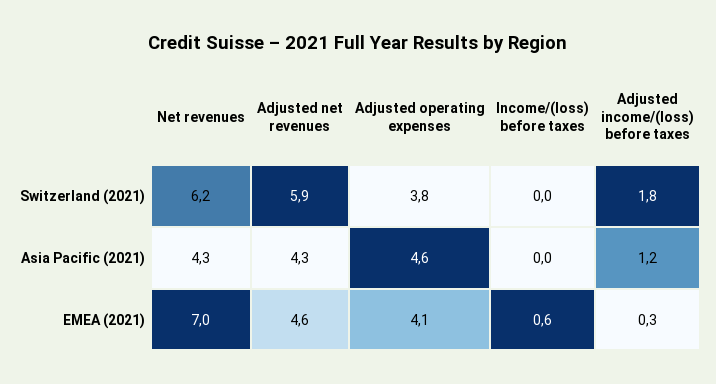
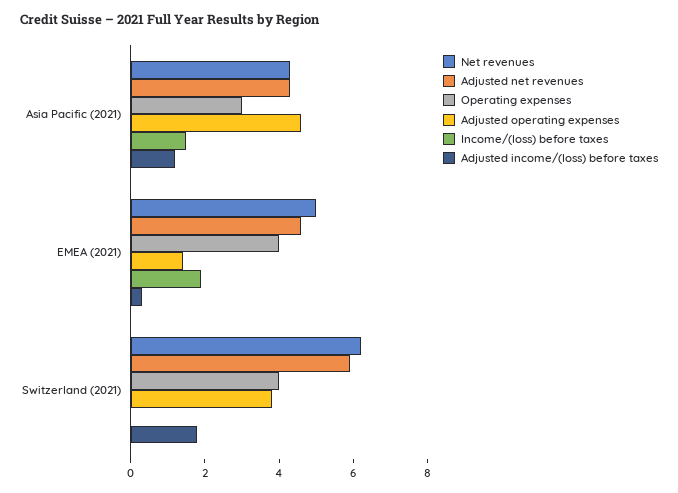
  {
    "Net revenues": {
      "Switzerland (2021)": 6.2,
      "Asia Pacific (2021)": 4.3,
-     "EMEA (2021)": 7
+     "EMEA (2021)": 5
    },
    "Adjusted net revenues": {
      "Switzerland (2021)": 5.9,
      "Asia Pacific (2021)": 4.3,
      "EMEA (2021)": 4.6
    },
    "Adjusted operating expenses": {
      "Switzerland (2021)": 3.8,
      "Asia Pacific (2021)": 4.6,
-     "EMEA (2021)": 4.1
+     "EMEA (2021)": 1.5
    },
    "Income/(loss) before taxes": {
      "Switzerland (2021)": 0,
-     "Asia Pacific (2021)": 0,
+     "Asia Pacific (2021)": 1.5,
-     "EMEA (2021)": 0.6
+     "EMEA (2021)": 2
    },
    "Adjusted income/(loss) before taxes": {
      "Switzerland (2021)": 1.8,
      "Asia Pacific (2021)": 1.2,
      "EMEA (2021)": 0.3
-   }
+   },
+   "Operating expenses": {
+     "Asia Pacific (2021)": 3,
+     "EMEA (2021)": 4,
+     "Switzerland (2021)": 4
+   }
  }

